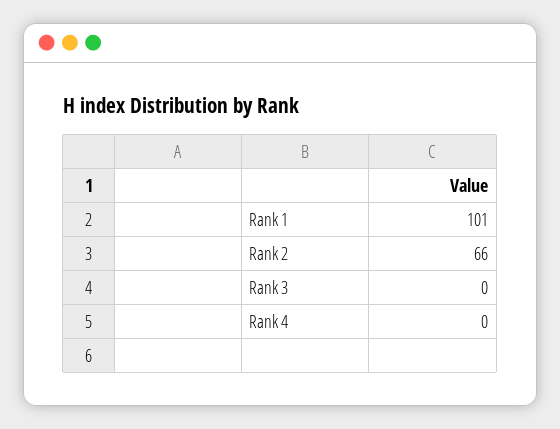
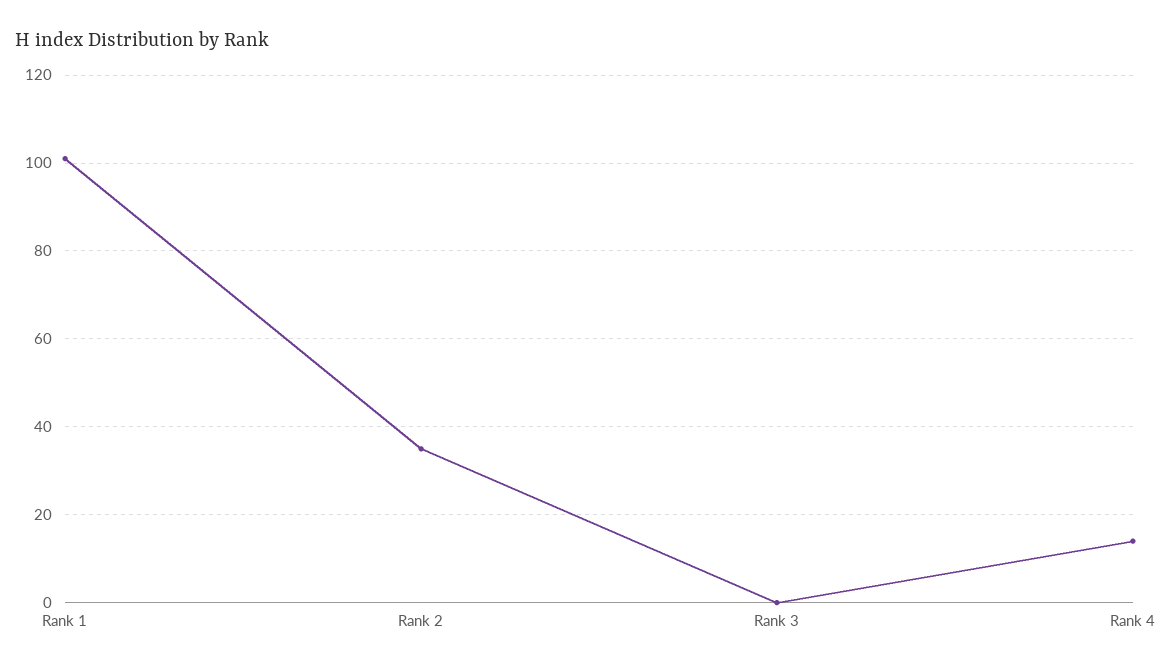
  {
    "Rank 1": 101,
-   "Rank 2": 66,
+   "Rank 2": 35,
    "Rank 3": 0,
-   "Rank 4": 0
+   "Rank 4": 15
  }

